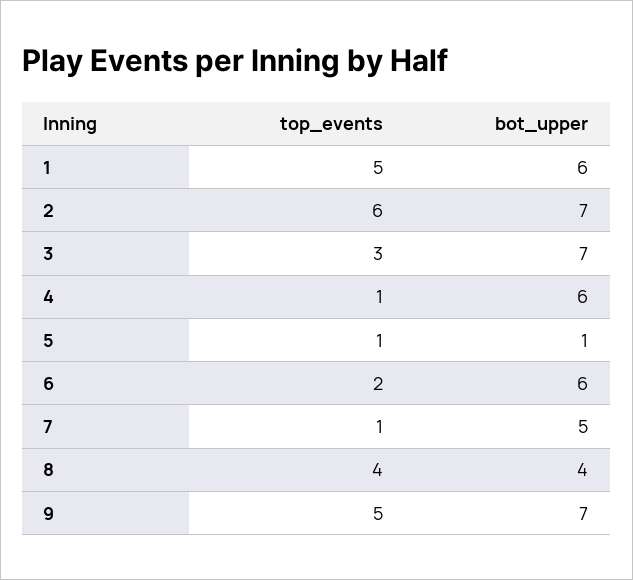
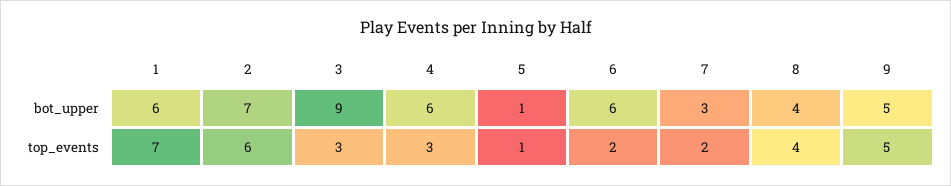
  {
    "top_events": {
-     "1": 5,
+     "1": 7,
      "2": 6,
      "3": 3,
-     "4": 1,
+     "4": 3,
      "5": 1,
      "6": 2,
-     "7": 1,
+     "7": 2,
      "8": 4,
      "9": 5
    },
    "bot_upper": {
      "1": 6,
      "2": 7,
-     "3": 7,
+     "3": 9,
      "4": 6,
      "5": 1,
      "6": 6,
-     "7": 5,
+     "7": 3,
      "8": 4,
-     "9": 7
+     "9": 5
    }
  }

